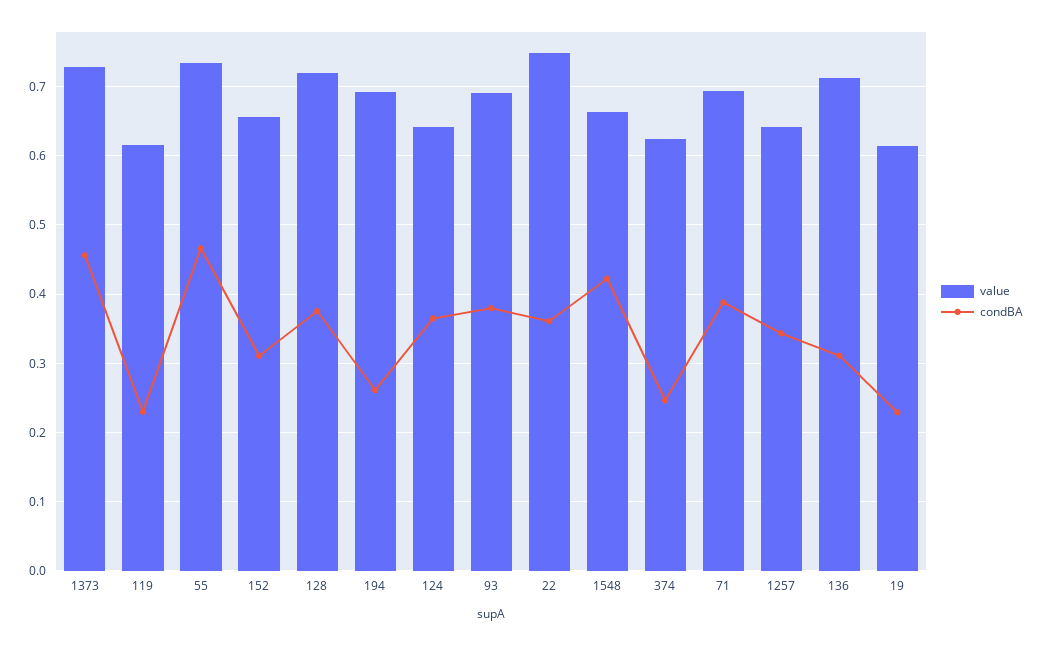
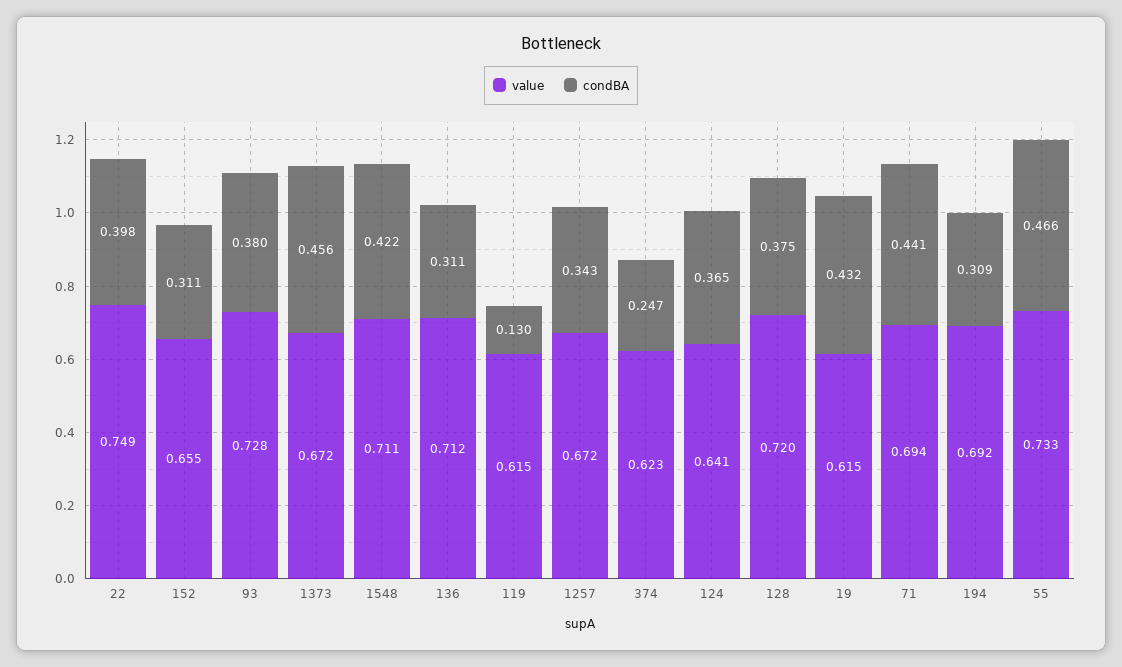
  {
    "value": {
-     "1373": 0.73,
+     "1373": 0.672,
      "119": 0.615,
      "55": 0.733,
      "152": 0.655,
      "128": 0.72,
      "194": 0.692,
      "124": 0.641,
-     "93": 0.69,
+     "93": 0.728,
      "22": 0.749,
-     "1548": 0.66,
+     "1548": 0.711,
      "374": 0.623,
      "71": 0.694,
-     "1257": 0.64,
+     "1257": 0.672,
      "136": 0.712,
      "19": 0.615
    },
    "condBA": {
      "1373": 0.456,
-     "119": 0.23,
+     "119": 0.13,
      "55": 0.466,
      "152": 0.311,
      "128": 0.375,
-     "194": 0.26,
+     "194": 0.309,
      "124": 0.365,
      "93": 0.38,
-     "22": 0.36,
+     "22": 0.398,
      "1548": 0.422,
      "374": 0.247,
-     "71": 0.39,
+     "71": 0.441,
      "1257": 0.343,
      "136": 0.311,
-     "19": 0.23
+     "19": 0.432
    }
  }

